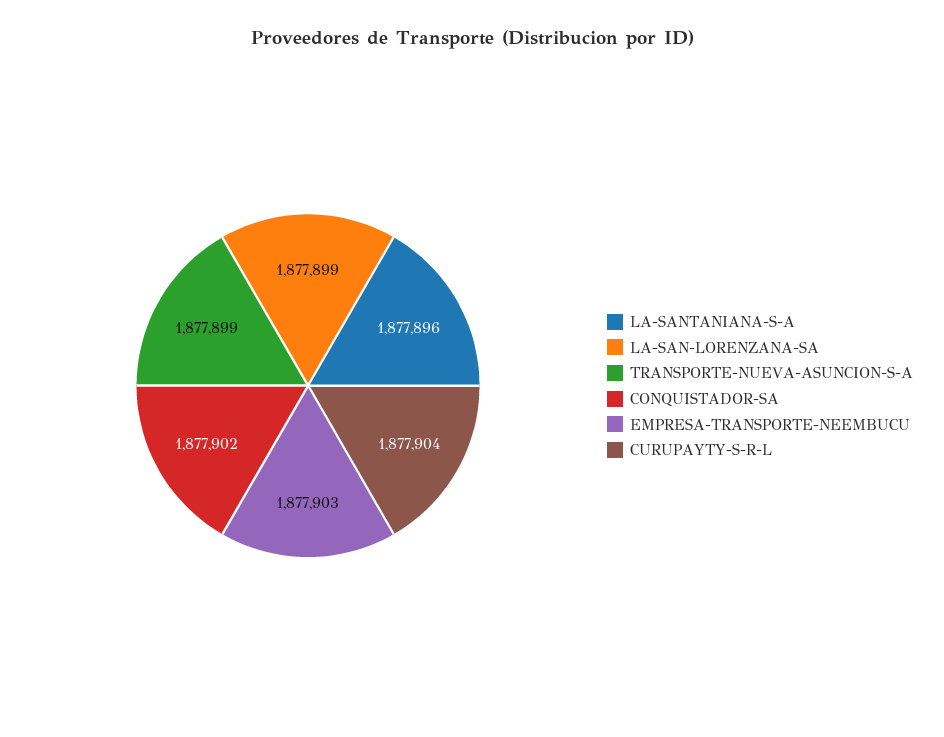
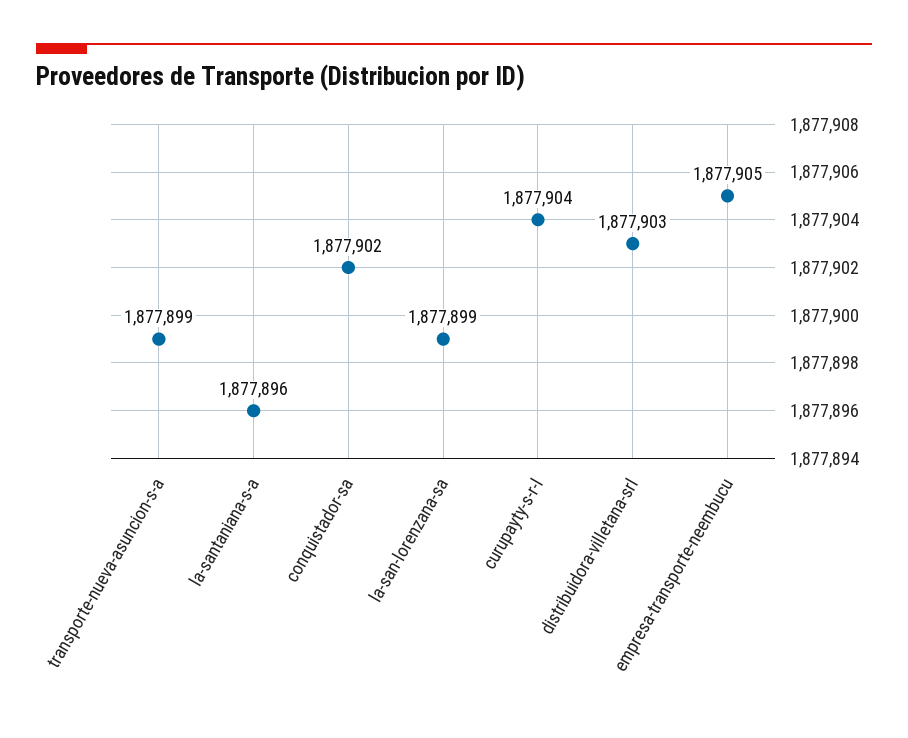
  {
    "LA-SANTANIANA-S-A": 1877896,
    "LA-SAN-LORENZANA-SA": 1877899,
    "TRANSPORTE-NUEVA-ASUNCION-S-A": 1877899,
    "CONQUISTADOR-SA": 1877902,
-   "EMPRESA-TRANSPORTE-NEEMBUCU": 1877903,
+   "EMPRESA-TRANSPORTE-NEEMBUCU": 1877905,
-   "CURUPAYTY-S-R-L": 1877904
+   "CURUPAYTY-S-R-L": 1877904,
+   "distribuidora-villetana-srl": 1877903
  }

